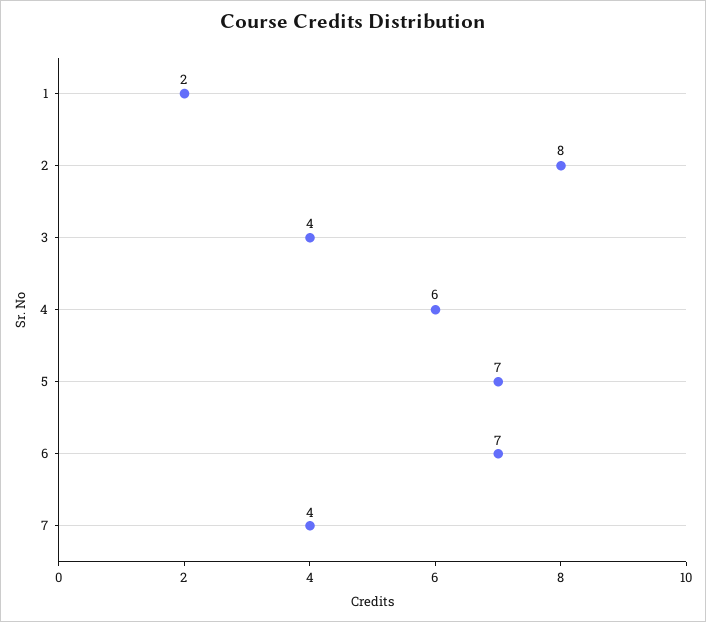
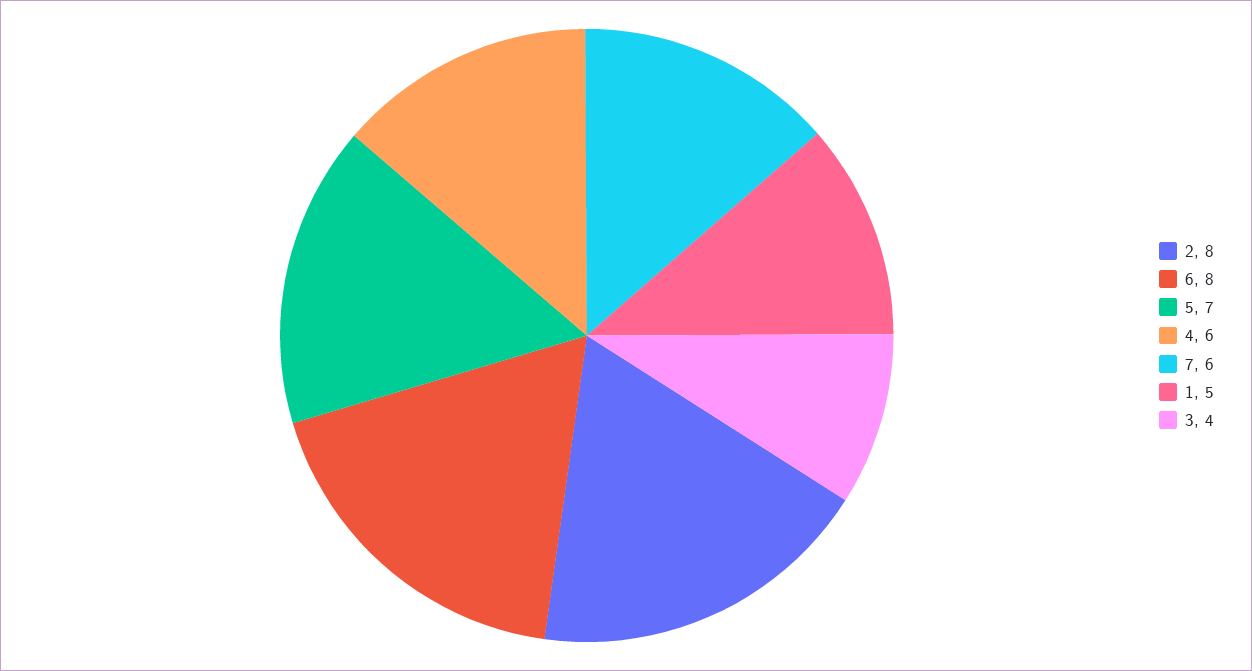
  {
-   "1": 2,
+   "1": 5,
    "2": 8,
    "3": 4,
    "4": 6,
    "5": 7,
-   "6": 7,
+   "6": 8,
-   "7": 4
+   "7": 6
  }

